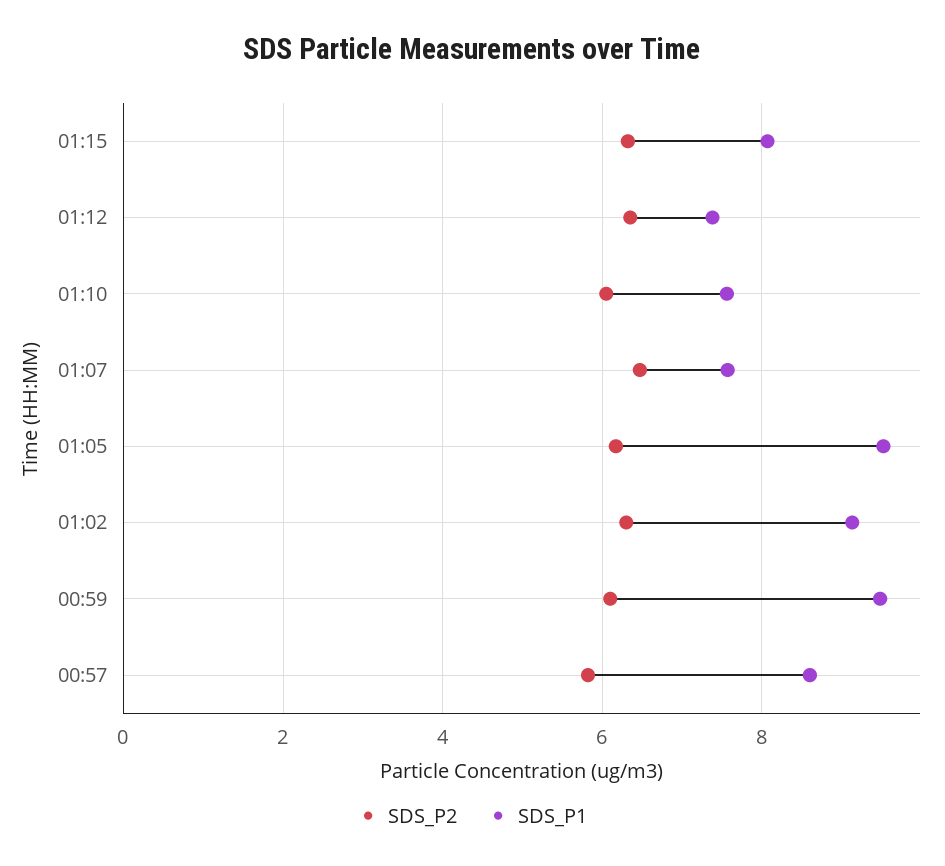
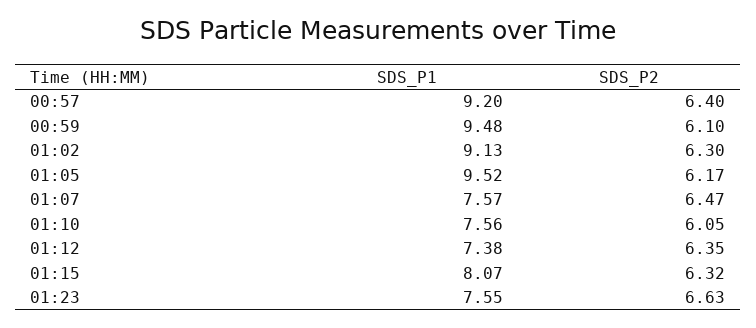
  {
    "SDS_P2": {
      "01:15": 6.32,
      "01:12": 6.35,
      "01:10": 6.05,
      "01:07": 6.47,
      "01:05": 6.17,
      "01:02": 6.3,
      "00:59": 6.1,
-     "00:57": 5.8
+     "00:57": 6.4,
+     "01:23": 6.63
    },
    "SDS_P1": {
      "01:15": 8.07,
      "01:12": 7.38,
      "01:10": 7.56,
      "01:07": 7.57,
      "01:05": 9.52,
      "01:02": 9.13,
      "00:59": 9.48,
-     "00:57": 8.6
+     "00:57": 9.2,
+     "01:23": 7.55
    }
  }

